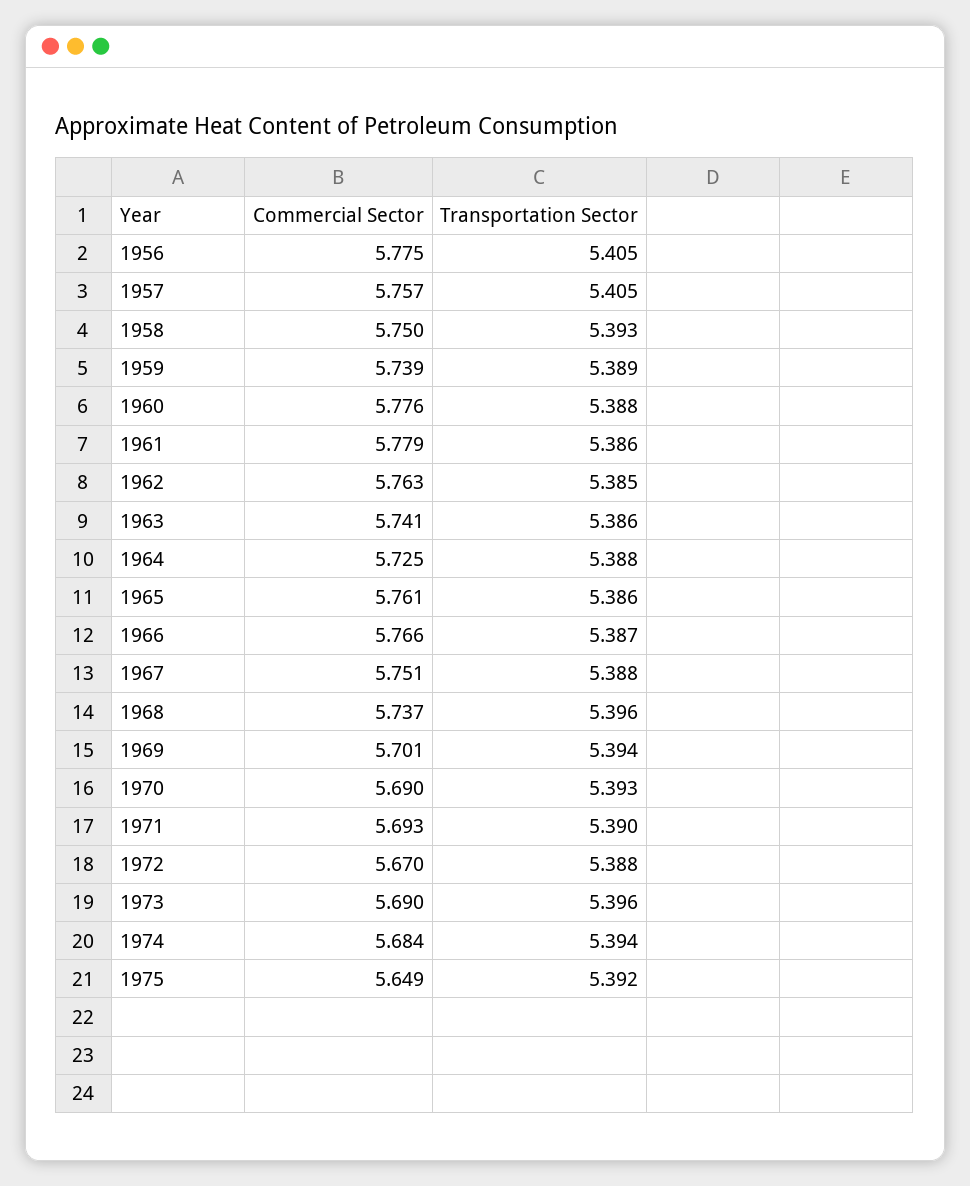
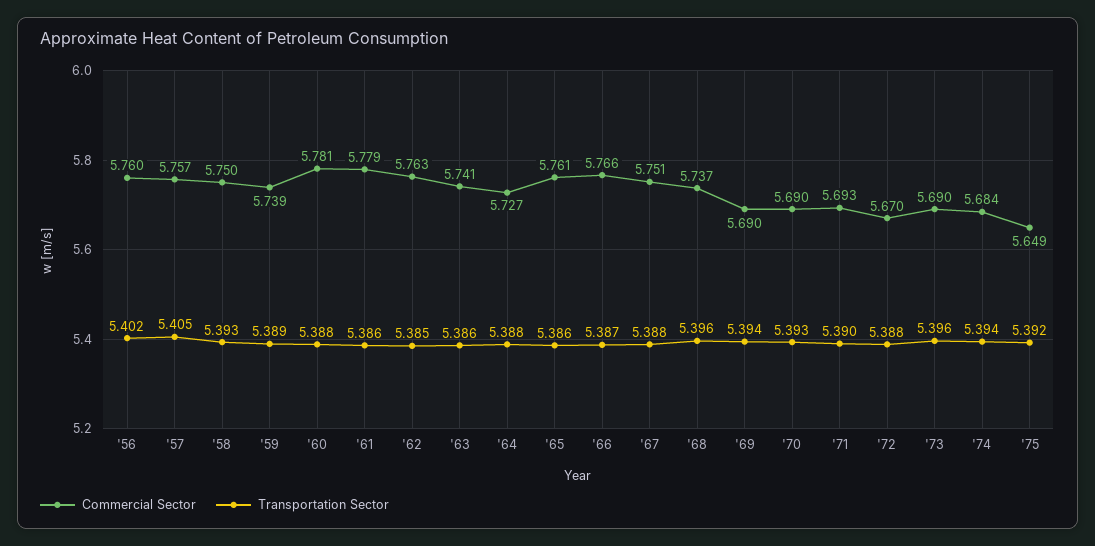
  {
    "Commercial Sector": {
-     "1956": 5.775,
+     "1956": 5.76,
      "1957": 5.757,
      "1958": 5.75,
      "1959": 5.739,
-     "1960": 5.776,
+     "1960": 5.781,
      "1961": 5.779,
      "1962": 5.763,
      "1963": 5.741,
-     "1964": 5.725,
+     "1964": 5.727,
      "1965": 5.761,
      "1966": 5.766,
      "1967": 5.751,
      "1968": 5.737,
-     "1969": 5.701,
+     "1969": 5.69,
      "1970": 5.69,
      "1971": 5.693,
      "1972": 5.67,
      "1973": 5.69,
      "1974": 5.684,
      "1975": 5.649
    },
    "Transportation Sector": {
-     "1956": 5.405,
+     "1956": 5.402,
      "1957": 5.405,
      "1958": 5.393,
      "1959": 5.389,
      "1960": 5.388,
      "1961": 5.386,
      "1962": 5.385,
      "1963": 5.386,
      "1964": 5.388,
      "1965": 5.386,
      "1966": 5.387,
      "1967": 5.388,
      "1968": 5.396,
      "1969": 5.394,
      "1970": 5.393,
      "1971": 5.39,
      "1972": 5.388,
      "1973": 5.396,
      "1974": 5.394,
      "1975": 5.392
    }
  }

